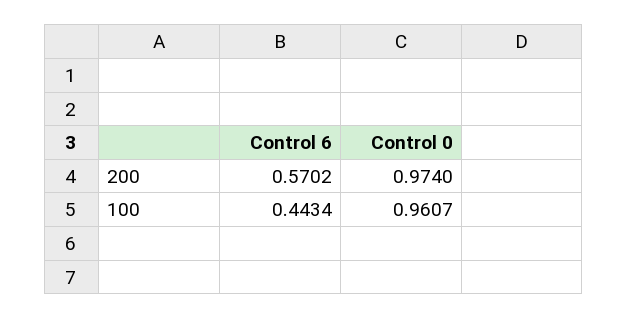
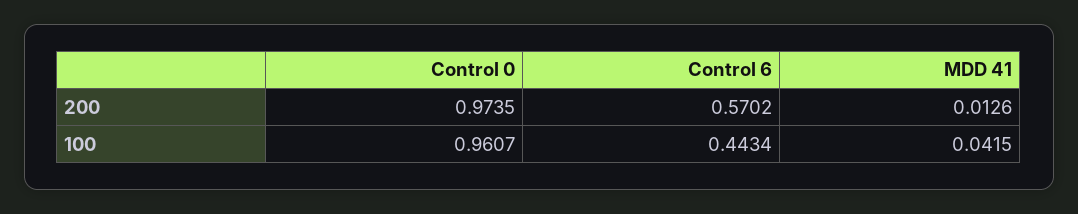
  {
    "Control 6": {
      "200": 0.5702,
      "100": 0.4434
    },
    "Control 0": {
-     "200": 0.974,
+     "200": 0.9735,
      "100": 0.9607
-   }
+   },
+   "MDD 41": {
+     "200": 0.0126,
+     "100": 0.0415
+   }
  }

